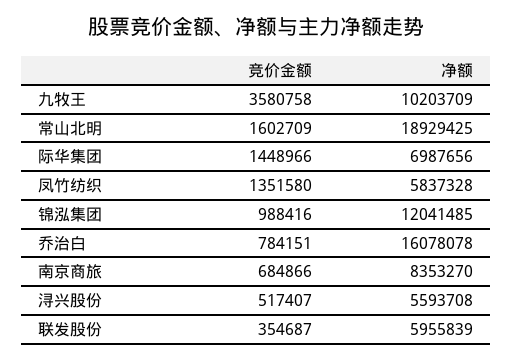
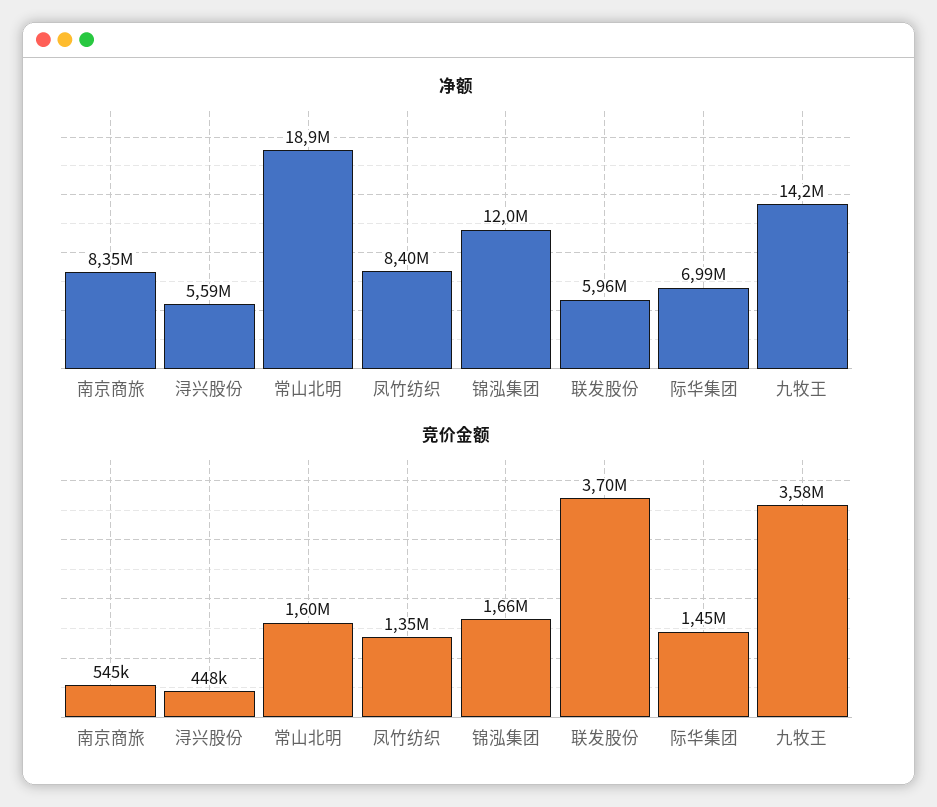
  {
    "竞价金额": {
      "九牧王": 3580758,
      "常山北明": 1602709,
      "际华集团": 1448966,
      "凤竹纺织": 1351580,
-     "锦泓集团": 988416,
+     "锦泓集团": 1660000,
-     "乔治白": 784151,
-     "南京商旅": 684866,
+     "南京商旅": 545000,
-     "浔兴股份": 517407,
+     "浔兴股份": 448000,
-     "联发股份": 354687
+     "联发股份": 3700000
    },
    "净额": {
-     "九牧王": 10203709,
+     "九牧王": 14200000,
      "常山北明": 18929425,
      "际华集团": 6987656,
-     "凤竹纺织": 5837328,
+     "凤竹纺织": 8400000,
      "锦泓集团": 12041485,
-     "乔治白": 16078078,
      "南京商旅": 8353270,
      "浔兴股份": 5593708,
      "联发股份": 5955839
    }
  }

